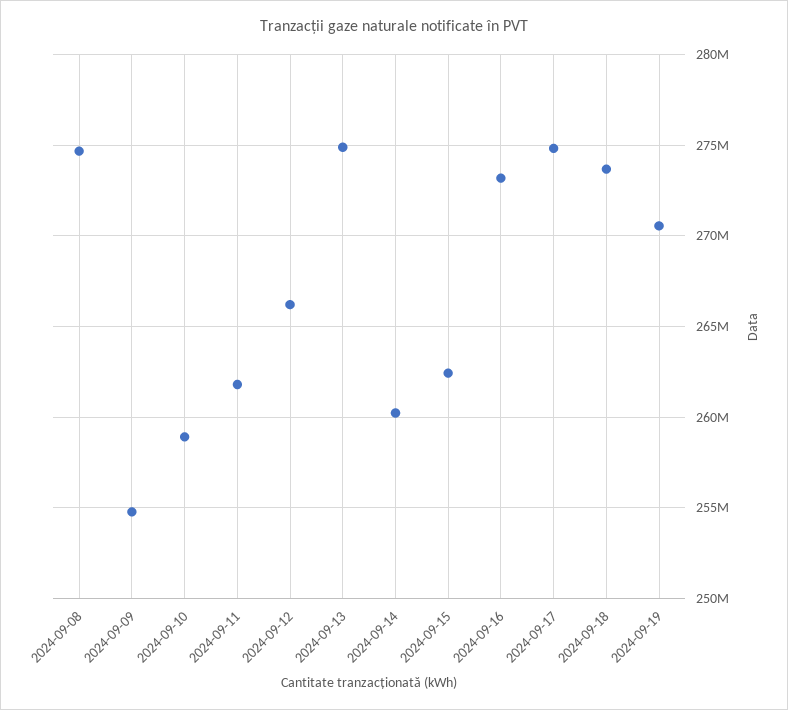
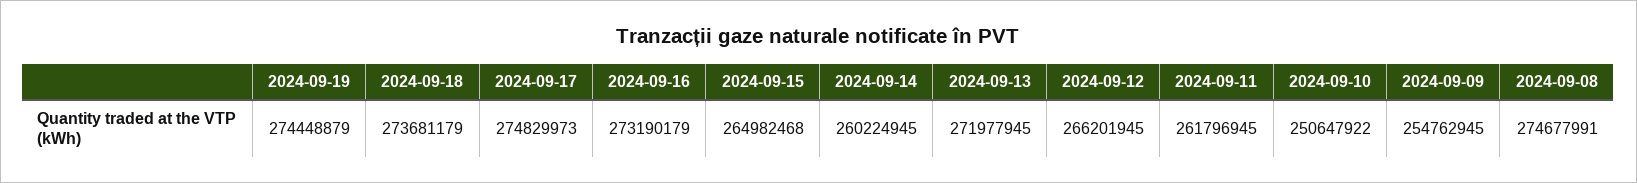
  {
    "2024-09-08": 274677991,
    "2024-09-09": 254762945,
-   "2024-09-10": 259000000,
+   "2024-09-10": 250647922,
    "2024-09-11": 261796945,
    "2024-09-12": 266201945,
-   "2024-09-13": 275000000,
+   "2024-09-13": 271977945,
    "2024-09-14": 260224945,
-   "2024-09-15": 262500000,
+   "2024-09-15": 264982468,
    "2024-09-16": 273190179,
    "2024-09-17": 274829973,
    "2024-09-18": 273681179,
-   "2024-09-19": 270500000
+   "2024-09-19": 274448879
  }

